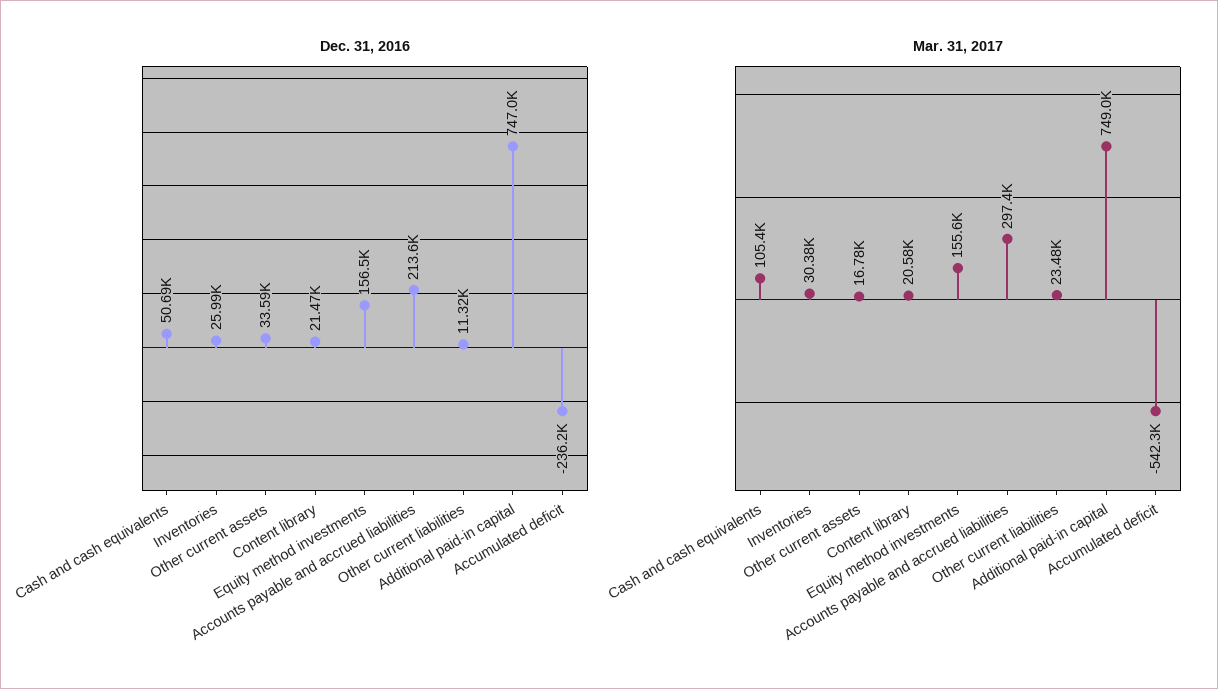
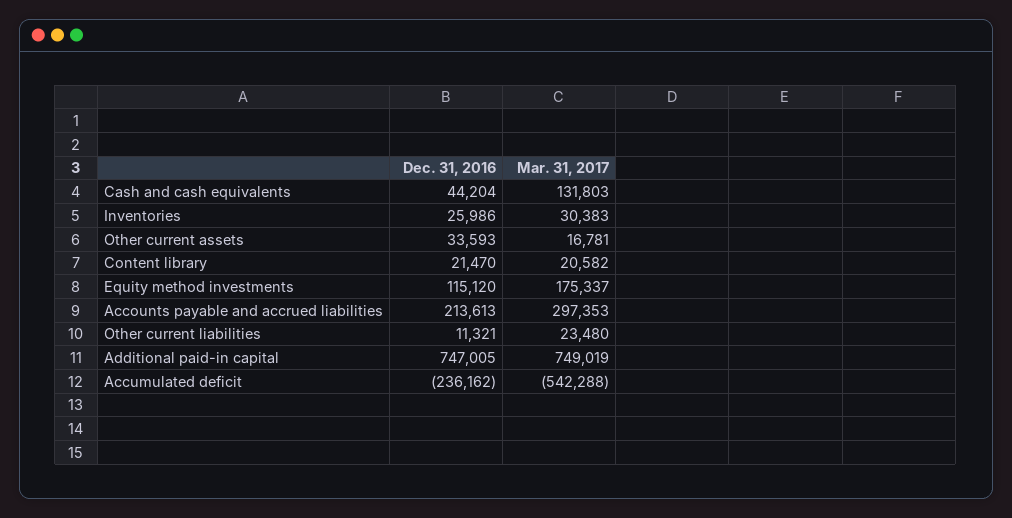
  {
    "Dec. 31, 2016": {
-     "Cash and cash equivalents": 50690,
+     "Cash and cash equivalents": 44204,
      "Inventories": 25986,
      "Other current assets": 33593,
      "Content library": 21470,
-     "Equity method investments": 156500,
+     "Equity method investments": 115120,
      "Accounts payable and accrued liabilities": 213613,
      "Other current liabilities": 11321,
      "Additional paid-in capital": 747005,
      "Accumulated deficit": -236162
    },
    "Mar. 31, 2017": {
-     "Cash and cash equivalents": 105400,
+     "Cash and cash equivalents": 131803,
      "Inventories": 30383,
      "Other current assets": 16781,
      "Content library": 20582,
-     "Equity method investments": 155600,
+     "Equity method investments": 175337,
      "Accounts payable and accrued liabilities": 297353,
      "Other current liabilities": 23480,
      "Additional paid-in capital": 749019,
      "Accumulated deficit": -542288
    }
  }

